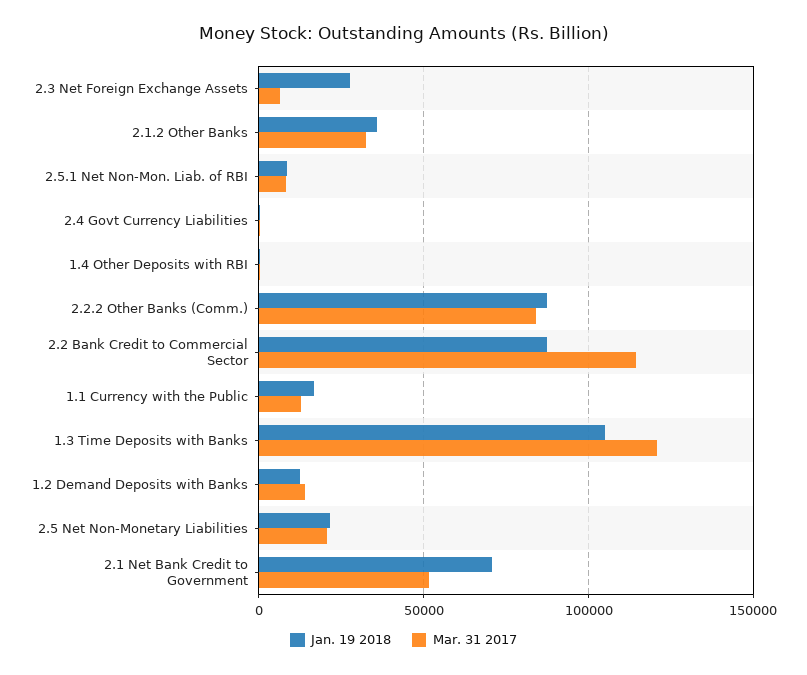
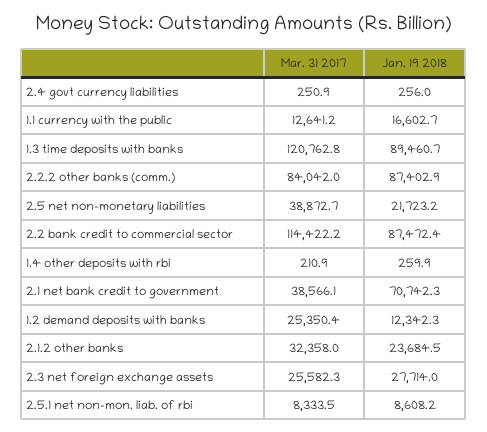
  {
    "Jan. 19 2018": {
      "2.3 Net Foreign Exchange Assets": 27714,
-     "2.1.2 Other Banks": 35000,
+     "2.1.2 Other Banks": 23684.5,
      "2.5.1 Net Non-Mon. Liab. of RBI": 8608.2,
      "2.4 Govt Currency Liabilities": 256,
      "1.4 Other Deposits with RBI": 259.9,
      "2.2.2 Other Banks (Comm.)": 87402.9,
      "2.2 Bank Credit to Commercial Sector": 87472.4,
      "1.1 Currency with the Public": 16602.7,
-     "1.3 Time Deposits with Banks": 105000,
+     "1.3 Time Deposits with Banks": 89460.7,
      "1.2 Demand Deposits with Banks": 12342.3,
      "2.5 Net Non-Monetary Liabilities": 21723.2,
      "2.1 Net Bank Credit to Government": 70742.3
    },
    "Mar. 31 2017": {
-     "2.3 Net Foreign Exchange Assets": 5000,
+     "2.3 Net Foreign Exchange Assets": 25582.3,
      "2.1.2 Other Banks": 32358,
      "2.5.1 Net Non-Mon. Liab. of RBI": 8333.5,
      "2.4 Govt Currency Liabilities": 250.9,
      "1.4 Other Deposits with RBI": 210.9,
      "2.2.2 Other Banks (Comm.)": 84042,
      "2.2 Bank Credit to Commercial Sector": 114422.2,
      "1.1 Currency with the Public": 12641.2,
      "1.3 Time Deposits with Banks": 120762.8,
-     "1.2 Demand Deposits with Banks": 15000,
+     "1.2 Demand Deposits with Banks": 25350.4,
-     "2.5 Net Non-Monetary Liabilities": 20000,
+     "2.5 Net Non-Monetary Liabilities": 38872.7,
-     "2.1 Net Bank Credit to Government": 50000
+     "2.1 Net Bank Credit to Government": 38566.1
    }
  }

